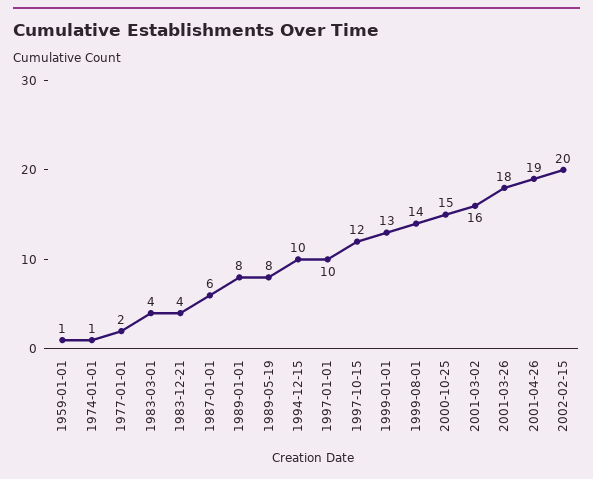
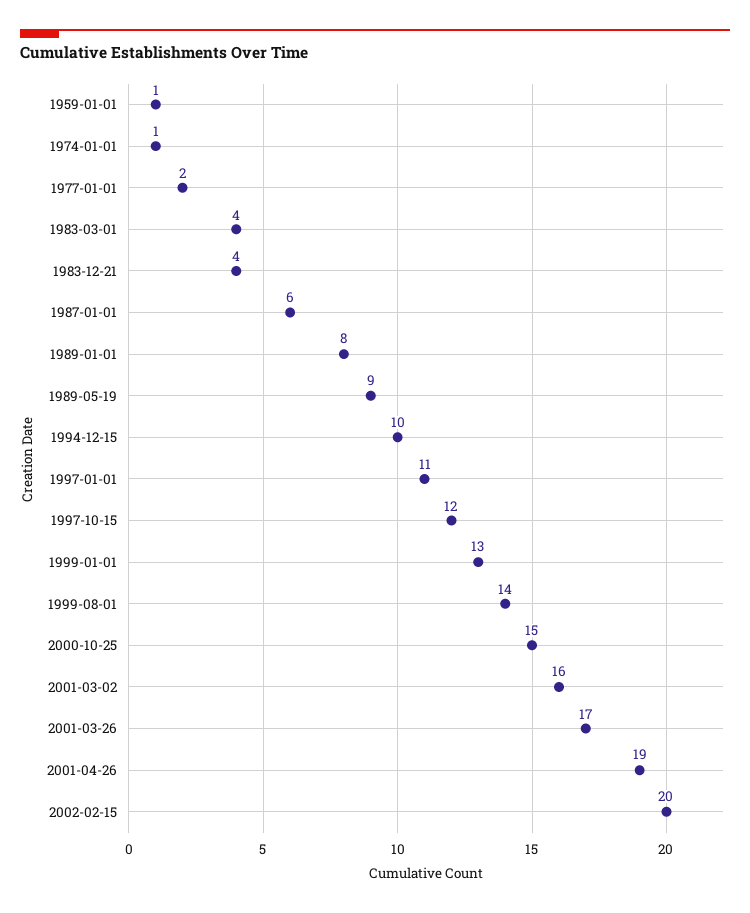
  {
    "1959-01-01": 1,
    "1974-01-01": 1,
    "1977-01-01": 2,
    "1983-03-01": 4,
    "1983-12-21": 4,
    "1987-01-01": 6,
    "1989-01-01": 8,
-   "1989-05-19": 8,
+   "1989-05-19": 9,
    "1994-12-15": 10,
-   "1997-01-01": 10,
+   "1997-01-01": 11,
    "1997-10-15": 12,
    "1999-01-01": 13,
    "1999-08-01": 14,
    "2000-10-25": 15,
    "2001-03-02": 16,
-   "2001-03-26": 18,
+   "2001-03-26": 17,
    "2001-04-26": 19,
    "2002-02-15": 20
  }

